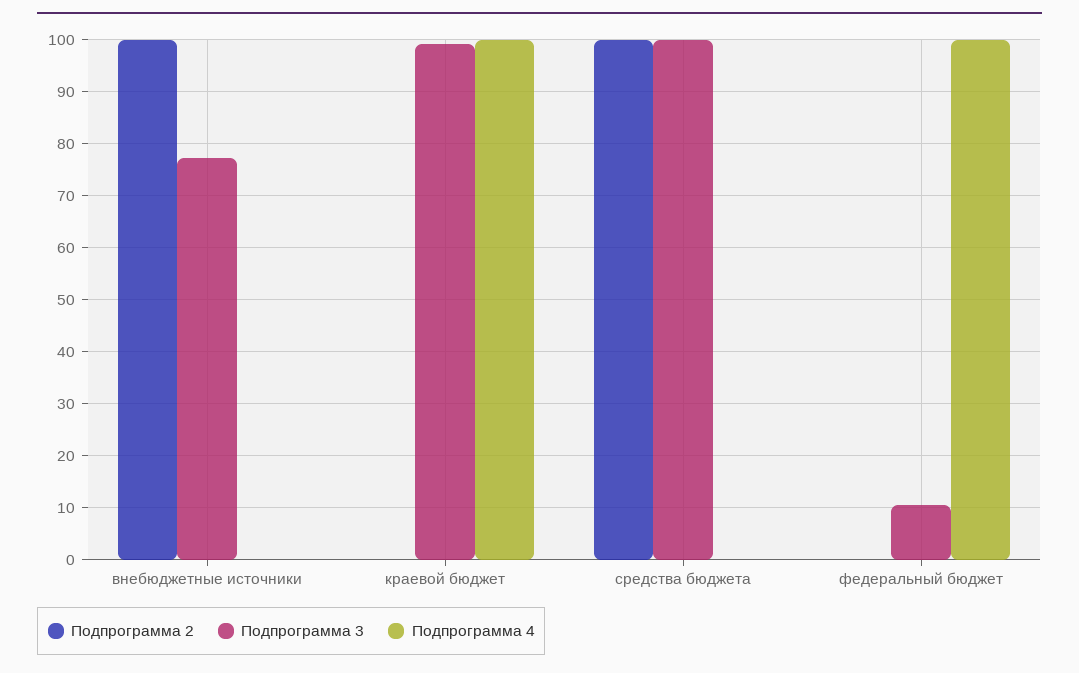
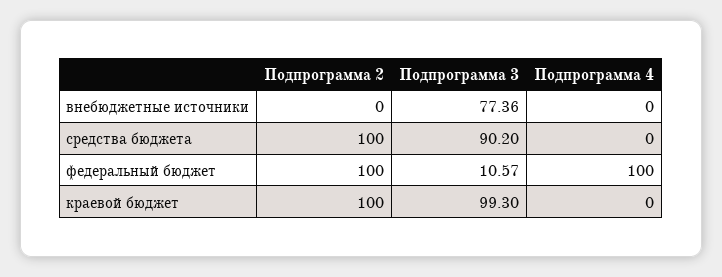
  {
    "Подпрограмма 2": {
-     "внебюджетные источники": 100,
+     "внебюджетные источники": 0,
-     "краевой бюджет": 0,
+     "краевой бюджет": 100,
      "средства бюджета": 100,
-     "федеральный бюджет": 0
+     "федеральный бюджет": 100
    },
    "Подпрограмма 3": {
      "внебюджетные источники": 77.36,
      "краевой бюджет": 99.3,
-     "средства бюджета": 100,
+     "средства бюджета": 90.2,
      "федеральный бюджет": 10.57
    },
    "Подпрограмма 4": {
      "внебюджетные источники": 0,
-     "краевой бюджет": 100,
+     "краевой бюджет": 0,
      "средства бюджета": 0,
      "федеральный бюджет": 100
    }
  }

